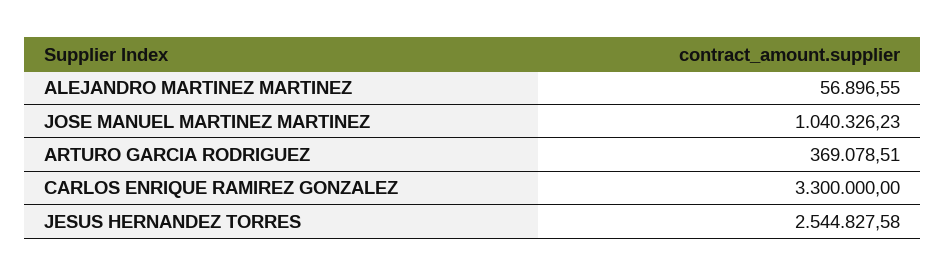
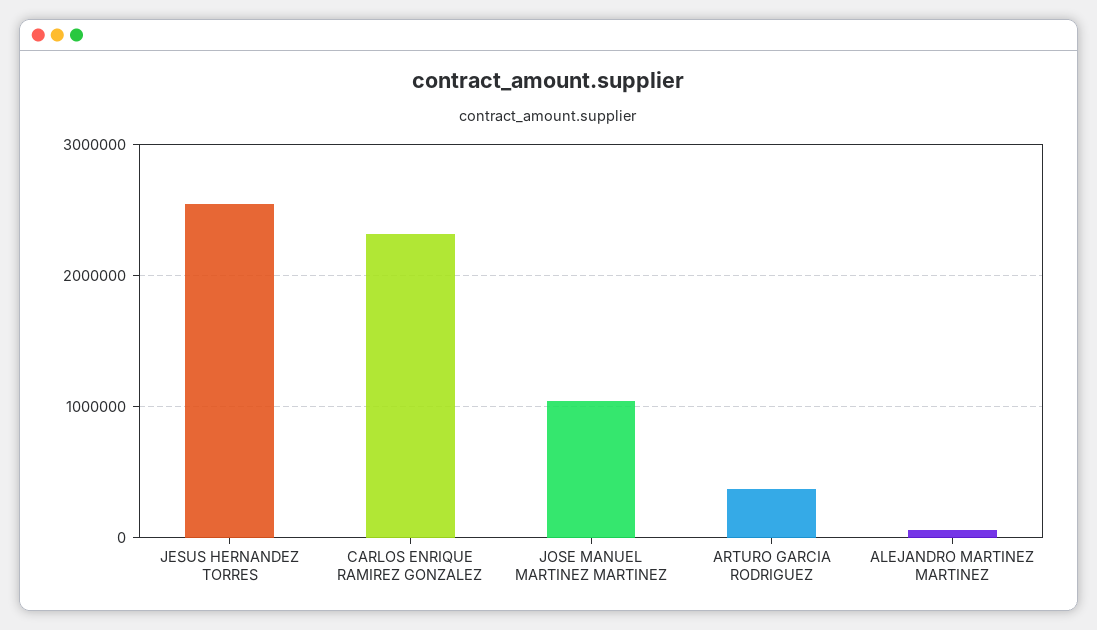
  {
    "ALEJANDRO MARTINEZ MARTINEZ": 56896.55,
    "JOSE MANUEL MARTINEZ MARTINEZ": 1040326.23,
    "ARTURO GARCIA RODRIGUEZ": 369078.51,
-   "CARLOS ENRIQUE RAMIREZ GONZALEZ": 3300000,
+   "CARLOS ENRIQUE RAMIREZ GONZALEZ": 2300000,
    "JESUS HERNANDEZ TORRES": 2544827.58
  }

